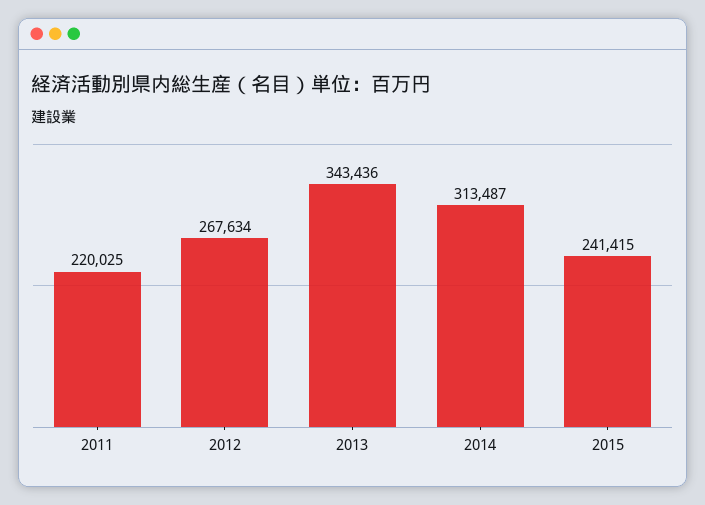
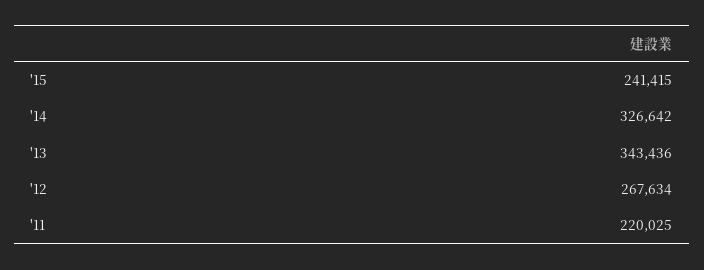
  {
    "2011": 220025,
    "2012": 267634,
    "2013": 343436,
-   "2014": 313487,
+   "2014": 326642,
    "2015": 241415
  }

